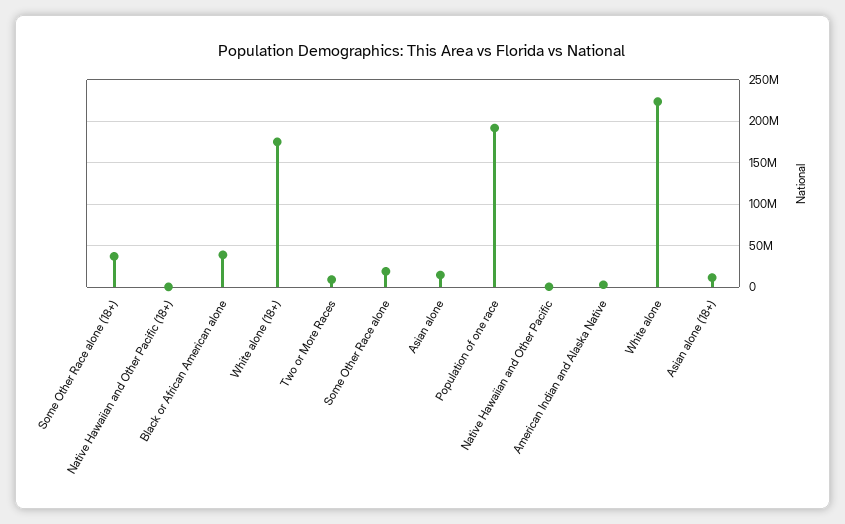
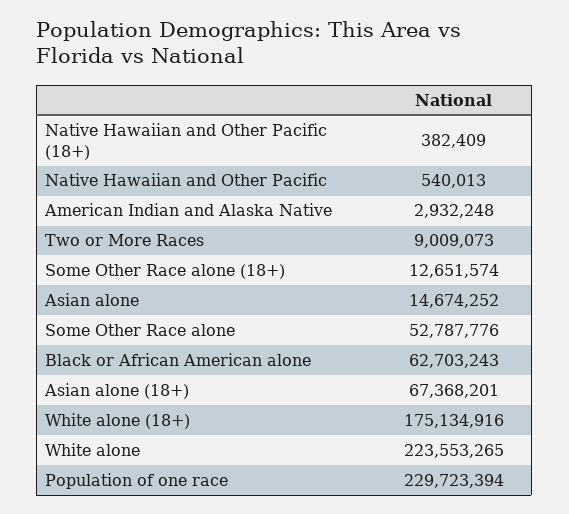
  {
-   "Some Other Race alone (18+)": 40000000,
+   "Some Other Race alone (18+)": 12651574,
    "Native Hawaiian and Other Pacific (18+)": 382409,
-   "Black or African American alone": 40000000,
+   "Black or African American alone": 62703243,
    "White alone (18+)": 175134916,
    "Two or More Races": 9009073,
-   "Some Other Race alone": 20000000,
+   "Some Other Race alone": 52787776,
    "Asian alone": 14674252,
-   "Population of one race": 190000000,
+   "Population of one race": 229723394,
    "Native Hawaiian and Other Pacific": 540013,
    "American Indian and Alaska Native": 2932248,
    "White alone": 223553265,
-   "Asian alone (18+)": 10000000
+   "Asian alone (18+)": 67368201
  }

